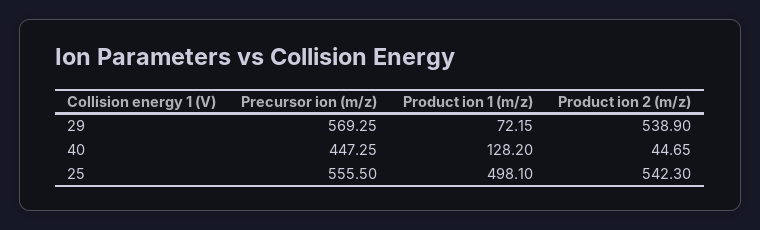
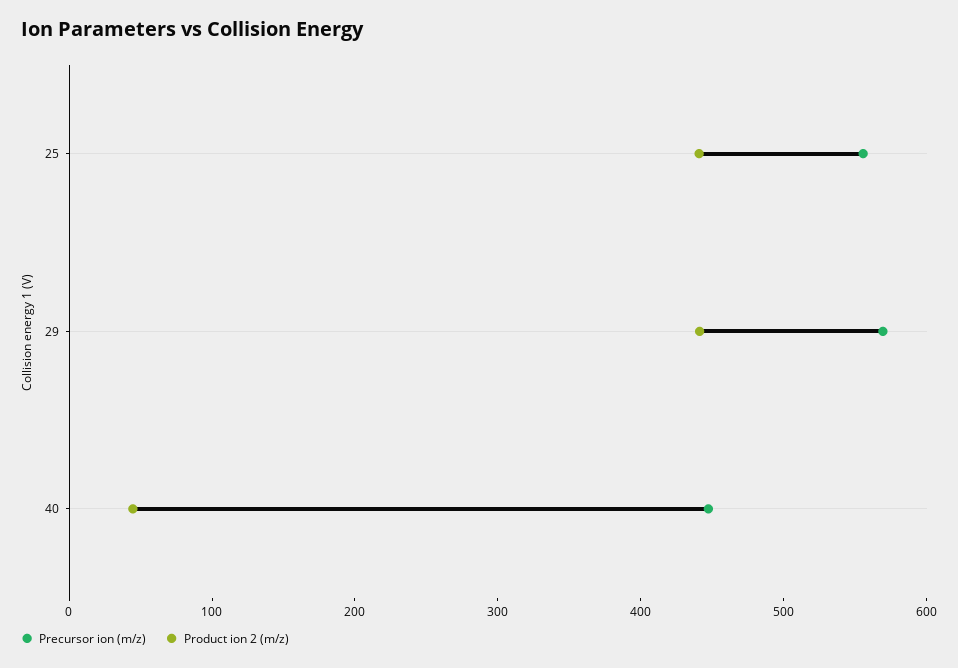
  {
    "Precursor ion (m/z)": {
      "29": 569.25,
      "40": 447.25,
      "25": 555.5
    },
-   "Product ion 1 (m/z)": {
-     "29": 72.15,
-     "40": 128.2,
-     "25": 498.1
-   },
    "Product ion 2 (m/z)": {
-     "29": 538.9,
+     "29": 440,
      "40": 44.65,
-     "25": 542.3
+     "25": 440
    }
  }

